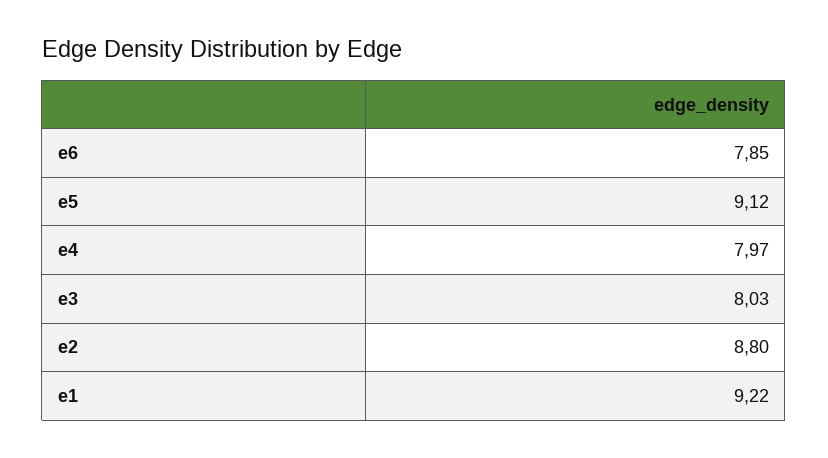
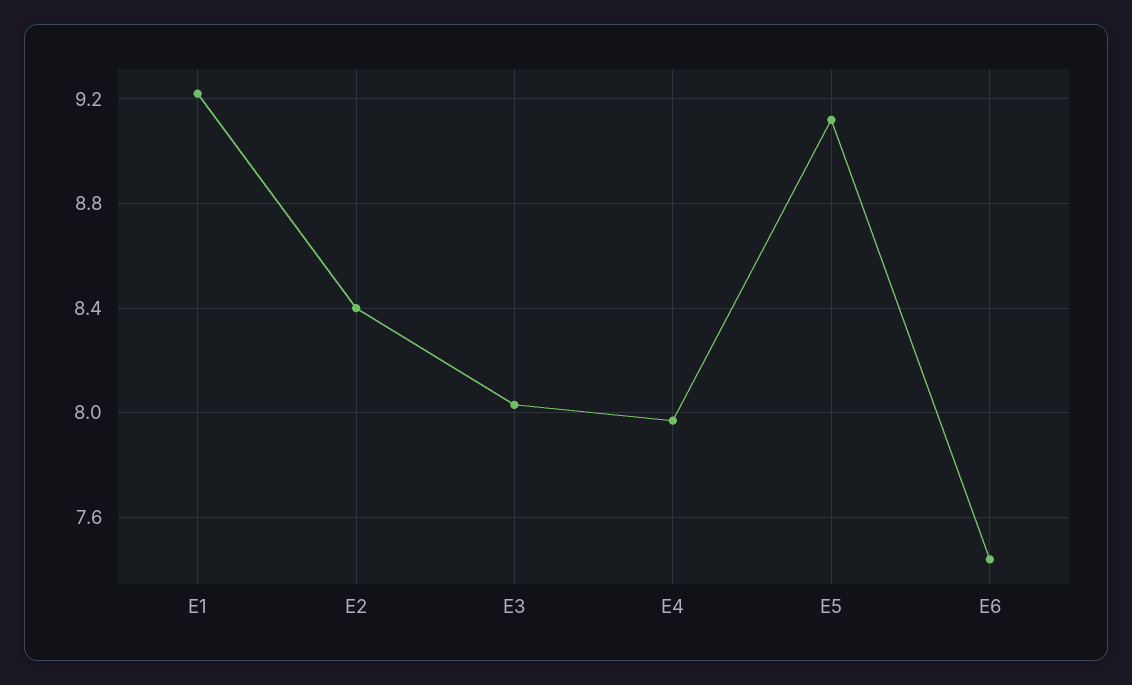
  {
-   "e6": 7.85,
+   "e6": 7.45,
    "e5": 9.12,
    "e4": 7.97,
    "e3": 8.03,
-   "e2": 8.8,
+   "e2": 8.4,
    "e1": 9.22
  }

